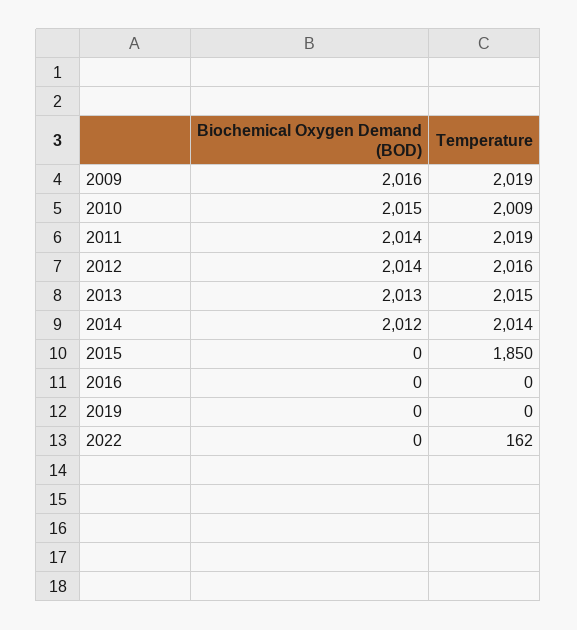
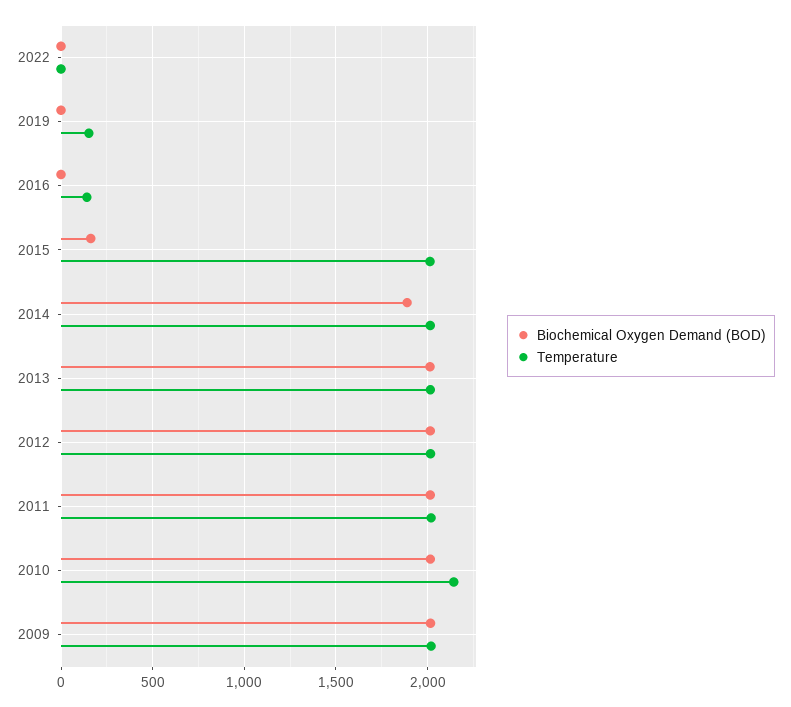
  {
    "Biochemical Oxygen Demand (BOD)": {
      "2009": 2016,
      "2010": 2015,
      "2011": 2014,
      "2012": 2014,
      "2013": 2013,
-     "2014": 2012,
+     "2014": 1900,
-     "2015": 0,
+     "2015": 150,
      "2016": 0,
      "2019": 0,
      "2022": 0
    },
    "Temperature": {
      "2009": 2019,
-     "2010": 2009,
+     "2010": 2150,
      "2011": 2019,
      "2012": 2016,
      "2013": 2015,
      "2014": 2014,
-     "2015": 1850,
+     "2015": 2000,
-     "2016": 0,
+     "2016": 150,
-     "2019": 0,
+     "2019": 150,
-     "2022": 162
+     "2022": 0
    }
  }

